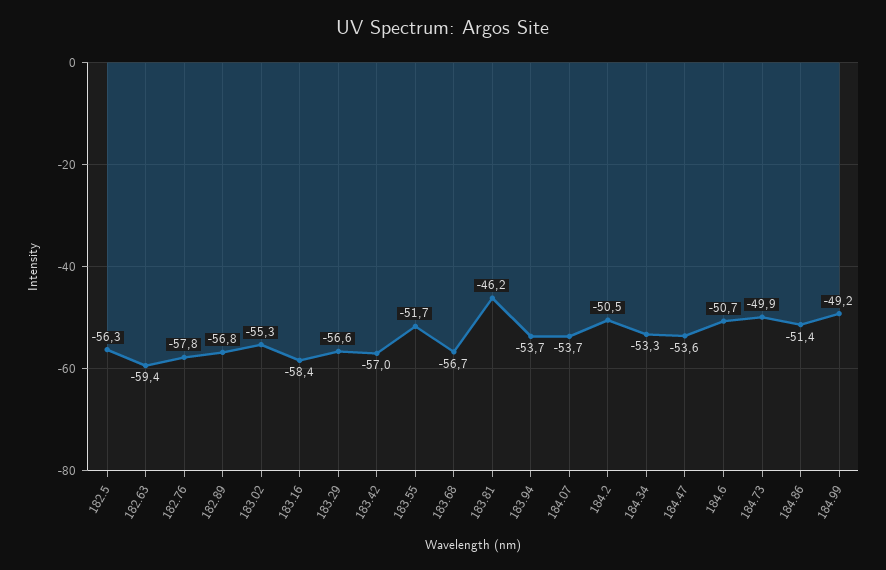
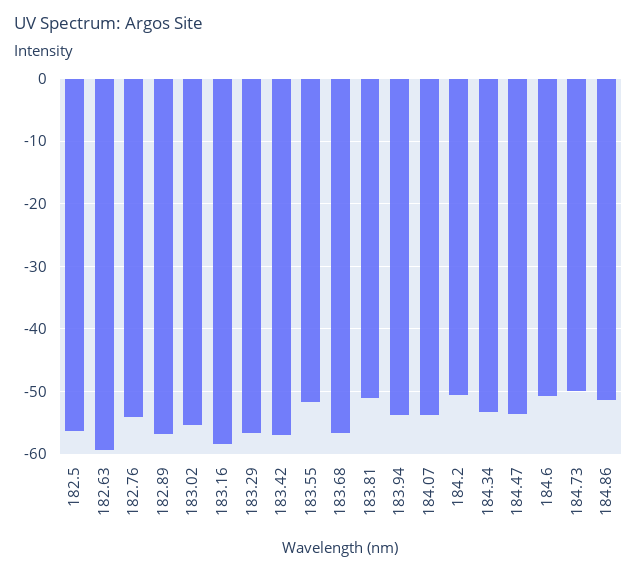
  {
    "182.5": -56.3,
    "182.63": -59.4,
-   "182.76": -57.8,
+   "182.76": -54,
    "182.89": -56.8,
    "183.02": -55.3,
    "183.16": -58.4,
    "183.29": -56.6,
    "183.42": -57,
    "183.55": -51.7,
    "183.68": -56.7,
-   "183.81": -46.2,
+   "183.81": -51,
    "183.94": -53.7,
    "184.07": -53.7,
    "184.2": -50.5,
    "184.34": -53.3,
    "184.47": -53.6,
    "184.6": -50.7,
    "184.73": -49.9,
-   "184.86": -51.4,
+   "184.86": -51.4
-   "184.99": -49.2
  }

